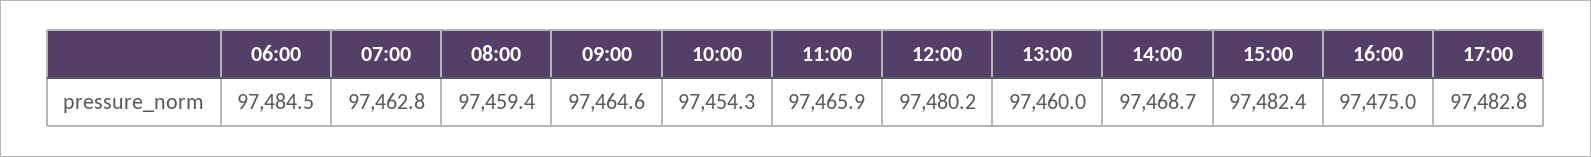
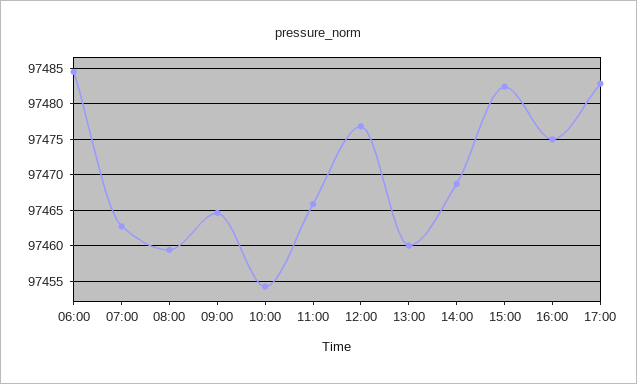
  {
    "06:00": 97484.5,
    "07:00": 97462.8,
    "08:00": 97459.4,
    "09:00": 97464.6,
    "10:00": 97454.3,
    "11:00": 97465.9,
-   "12:00": 97480.2,
+   "12:00": 97477,
    "13:00": 97460,
    "14:00": 97468.7,
    "15:00": 97482.4,
    "16:00": 97475,
    "17:00": 97482.8
  }

